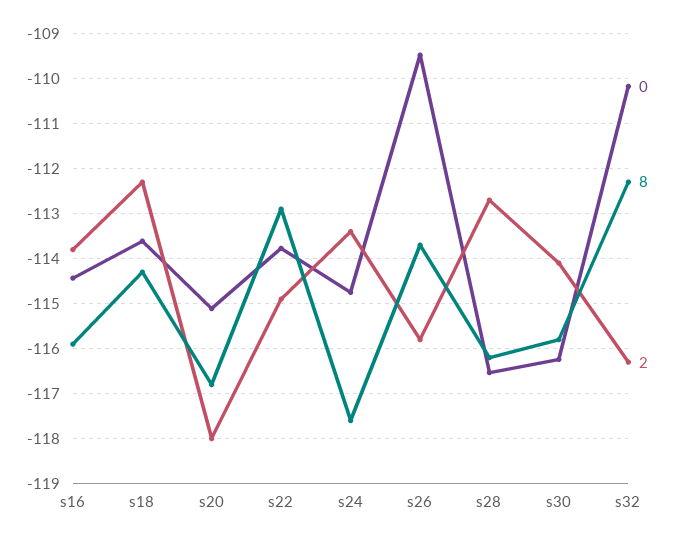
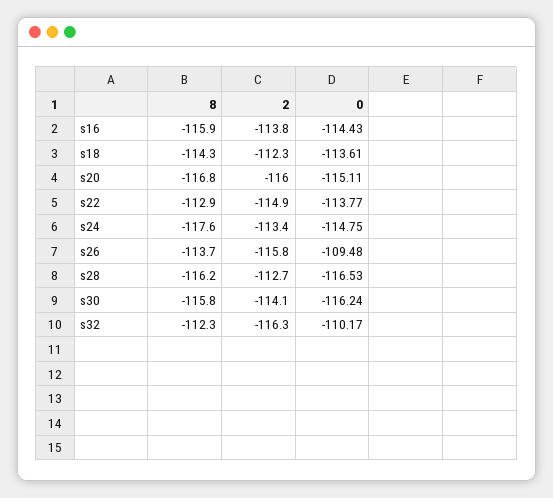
  {
    "0": {
      "s16": -114.43,
      "s18": -113.61,
      "s20": -115.11,
      "s22": -113.77,
      "s24": -114.75,
      "s26": -109.48,
      "s28": -116.53,
      "s30": -116.24,
      "s32": -110.17
    },
    "8": {
      "s16": -115.9,
      "s18": -114.3,
      "s20": -116.8,
      "s22": -112.9,
      "s24": -117.6,
      "s26": -113.7,
      "s28": -116.2,
      "s30": -115.8,
      "s32": -112.3
    },
    "2": {
      "s16": -113.8,
      "s18": -112.3,
-     "s20": -118,
+     "s20": -116,
      "s22": -114.9,
      "s24": -113.4,
      "s26": -115.8,
      "s28": -112.7,
      "s30": -114.1,
      "s32": -116.3
    }
  }

